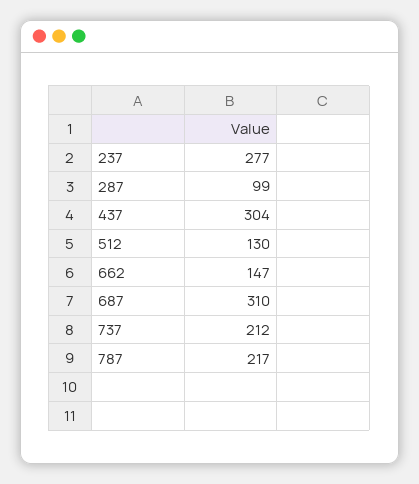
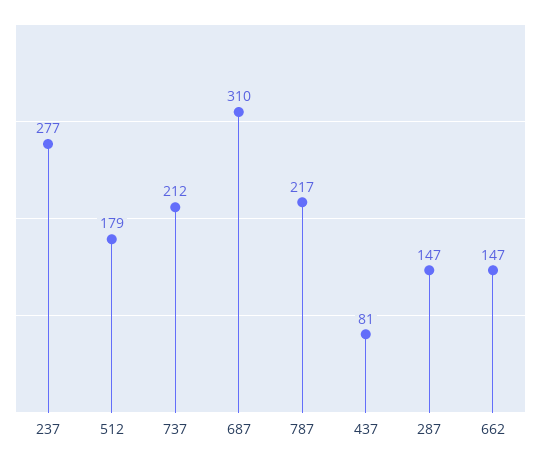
  {
    "237": 277,
-   "287": 99,
+   "287": 147,
-   "437": 304,
+   "437": 81,
-   "512": 130,
+   "512": 179,
    "662": 147,
    "687": 310,
    "737": 212,
    "787": 217
  }

